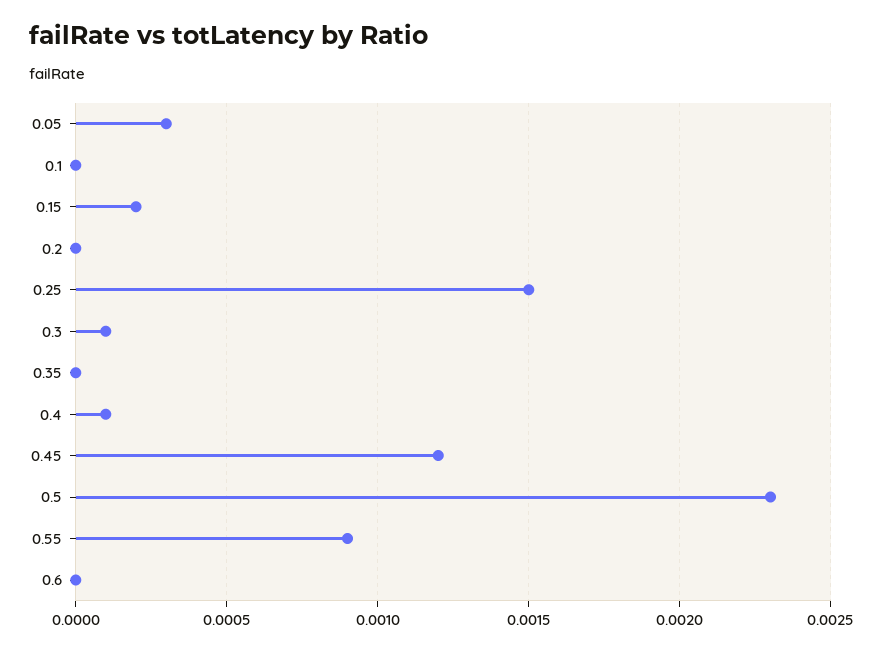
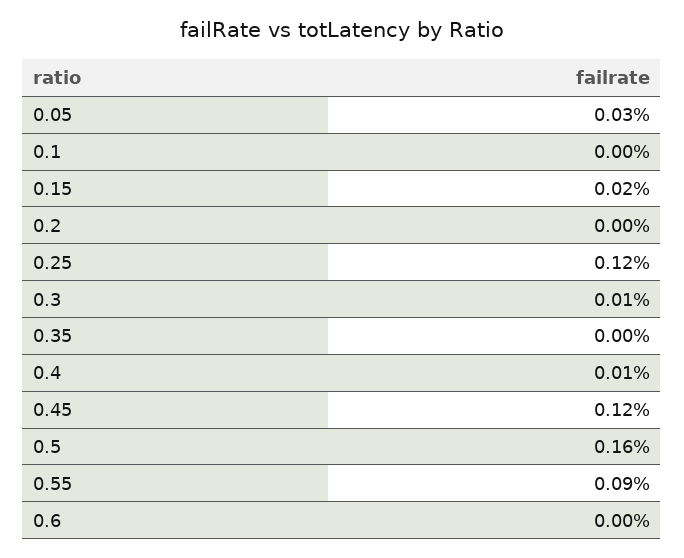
  {
    "0.05": 0.0003,
    "0.1": 0,
    "0.15": 0.0002,
    "0.2": 0,
-   "0.25": 0.0015,
+   "0.25": 0.0012,
    "0.3": 0.0001,
    "0.35": 0,
    "0.4": 0.0001,
    "0.45": 0.0012,
-   "0.5": 0.0023,
+   "0.5": 0.0016,
    "0.55": 0.0009,
    "0.6": 0
  }

